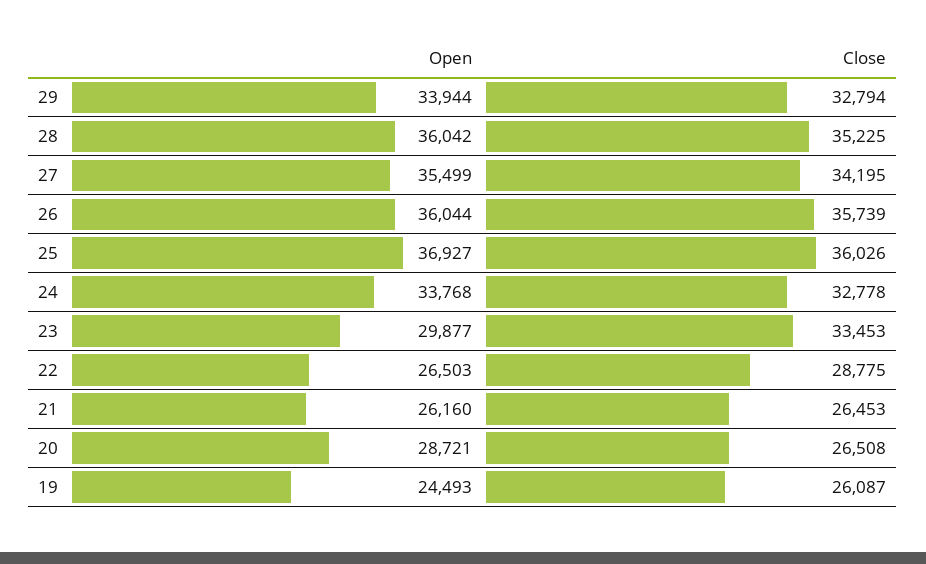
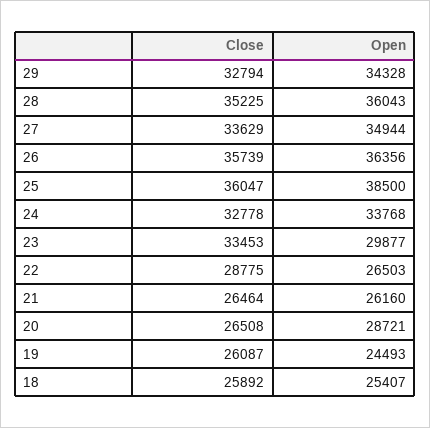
  {
    "Open": {
-     "29": 33944,
+     "29": 34328,
-     "28": 36042,
+     "28": 36043,
-     "27": 35499,
+     "27": 34944,
-     "26": 36044,
+     "26": 36356,
-     "25": 36927,
+     "25": 38500,
      "24": 33768,
      "23": 29877,
      "22": 26503,
      "21": 26160,
      "20": 28721,
-     "19": 24493
+     "19": 24493,
+     "18": 25407
    },
    "Close": {
      "29": 32794,
      "28": 35225,
-     "27": 34195,
+     "27": 33629,
      "26": 35739,
-     "25": 36026,
+     "25": 36047,
      "24": 32778,
      "23": 33453,
      "22": 28775,
-     "21": 26453,
+     "21": 26464,
      "20": 26508,
-     "19": 26087
+     "19": 26087,
+     "18": 25892
    }
  }

